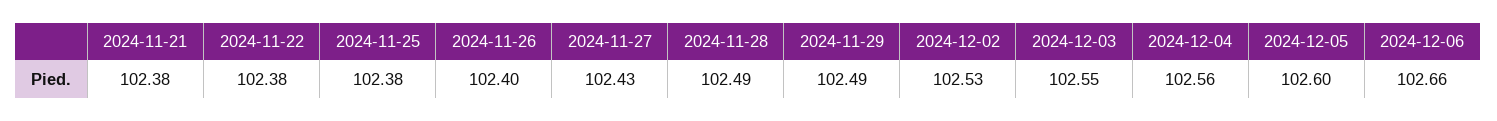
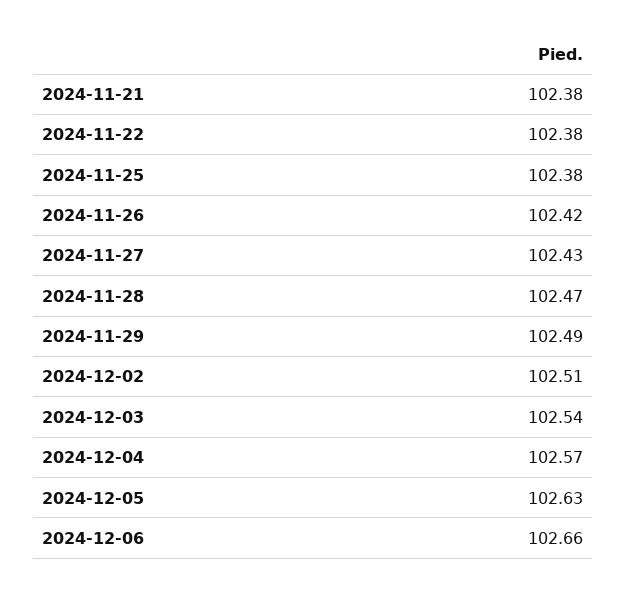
  {
    "2024-11-21": 102.38,
    "2024-11-22": 102.38,
    "2024-11-25": 102.38,
-   "2024-11-26": 102.4,
+   "2024-11-26": 102.42,
    "2024-11-27": 102.43,
-   "2024-11-28": 102.49,
+   "2024-11-28": 102.47,
    "2024-11-29": 102.49,
-   "2024-12-02": 102.53,
+   "2024-12-02": 102.51,
-   "2024-12-03": 102.55,
+   "2024-12-03": 102.54,
-   "2024-12-04": 102.56,
+   "2024-12-04": 102.57,
-   "2024-12-05": 102.6,
+   "2024-12-05": 102.63,
    "2024-12-06": 102.66
  }

